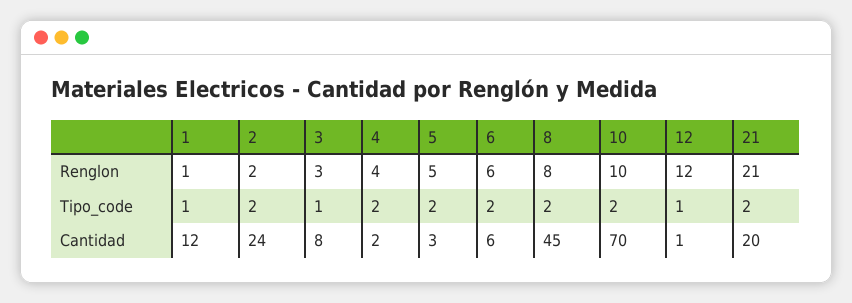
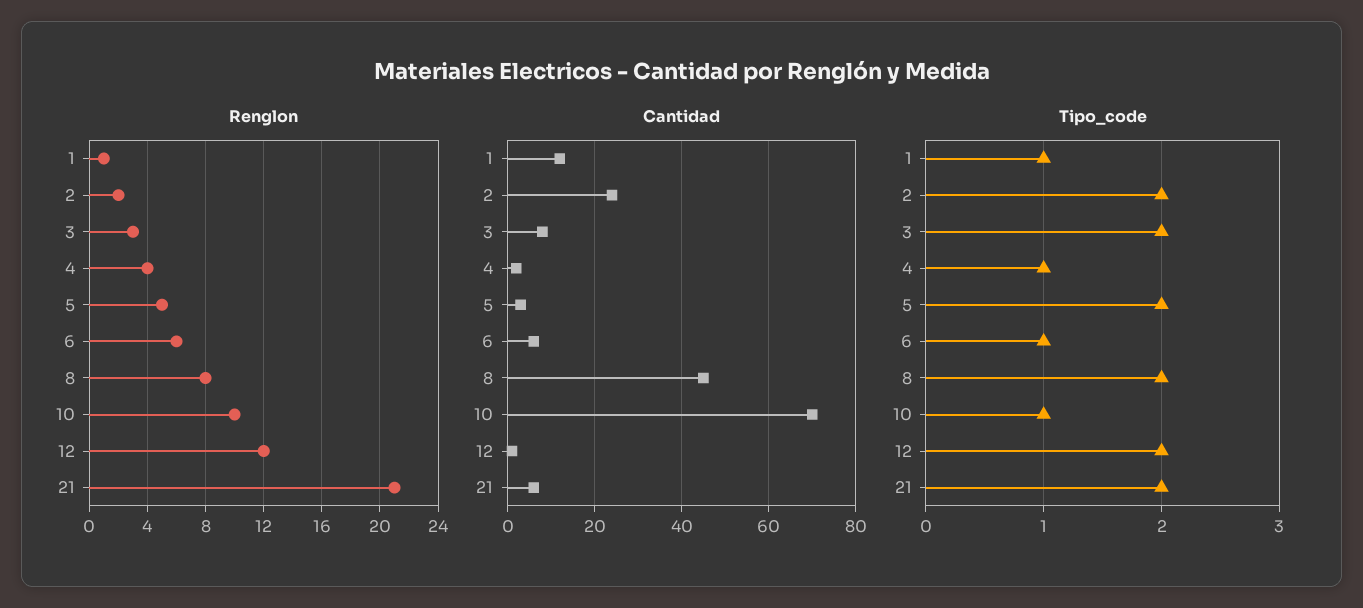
  {
    "Renglon": {
      "1": 1,
      "2": 2,
      "3": 3,
      "4": 4,
      "5": 5,
      "6": 6,
      "8": 8,
      "10": 10,
      "12": 12,
      "21": 21
    },
    "Tipo_code": {
      "1": 1,
      "2": 2,
-     "3": 1,
+     "3": 2,
-     "4": 2,
+     "4": 1,
      "5": 2,
-     "6": 2,
+     "6": 1,
      "8": 2,
-     "10": 2,
+     "10": 1,
-     "12": 1,
+     "12": 2,
      "21": 2
    },
    "Cantidad": {
      "1": 12,
      "2": 24,
      "3": 8,
      "4": 2,
      "5": 3,
      "6": 6,
      "8": 45,
      "10": 70,
      "12": 1,
-     "21": 20
+     "21": 5
    }
  }

